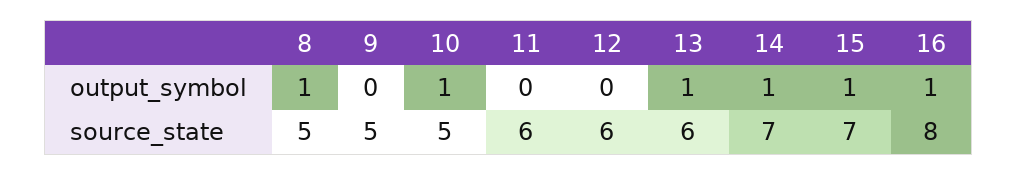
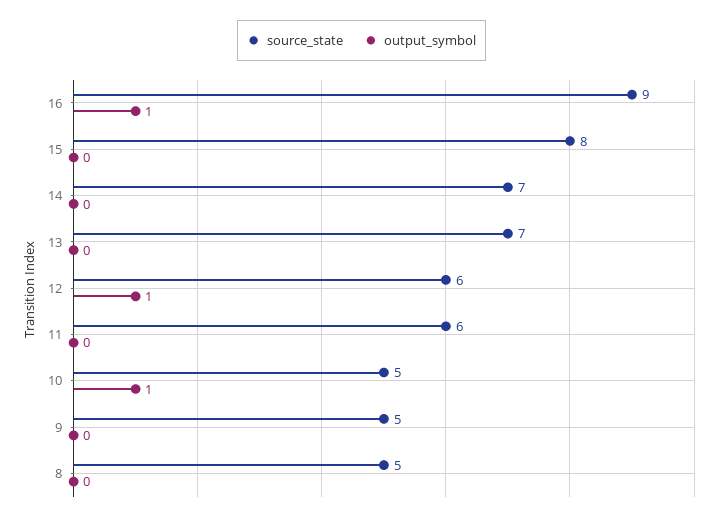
  {
    "output_symbol": {
-     "8": 1,
+     "8": 0,
      "9": 0,
      "10": 1,
      "11": 0,
-     "12": 0,
+     "12": 1,
-     "13": 1,
+     "13": 0,
-     "14": 1,
+     "14": 0,
-     "15": 1,
+     "15": 0,
      "16": 1
    },
    "source_state": {
      "8": 5,
      "9": 5,
      "10": 5,
      "11": 6,
      "12": 6,
-     "13": 6,
+     "13": 7,
      "14": 7,
-     "15": 7,
+     "15": 8,
-     "16": 8
+     "16": 9
    }
  }

